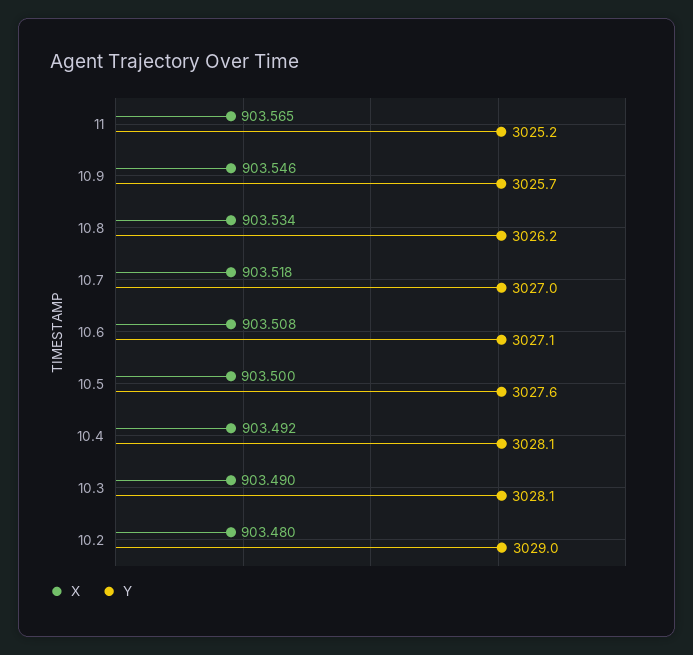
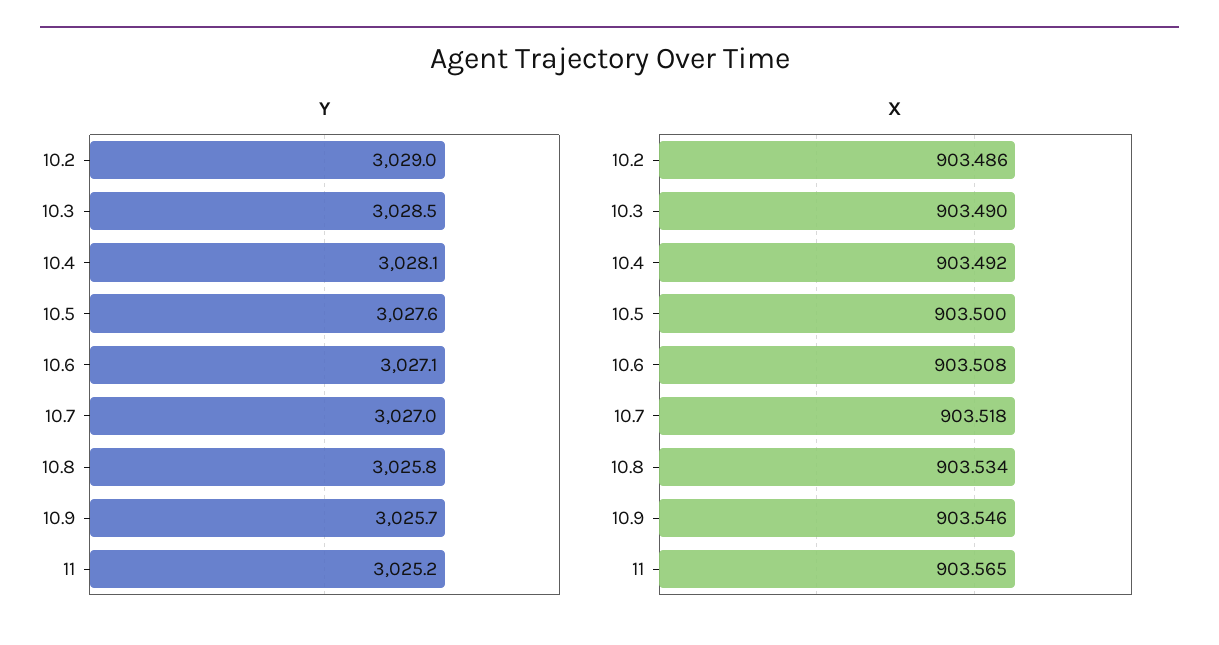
  {
    "X": {
      "11": 903.565,
      "10.9": 903.546,
      "10.8": 903.534,
      "10.7": 903.518,
      "10.6": 903.508,
      "10.5": 903.5,
      "10.4": 903.492,
      "10.3": 903.49,
-     "10.2": 903.48
+     "10.2": 903.486
    },
    "Y": {
      "11": 3025.2,
      "10.9": 3025.7,
-     "10.8": 3026.2,
+     "10.8": 3025.8,
      "10.7": 3027,
      "10.6": 3027.1,
      "10.5": 3027.6,
      "10.4": 3028.1,
-     "10.3": 3028.1,
+     "10.3": 3028.5,
      "10.2": 3029
    }
  }

